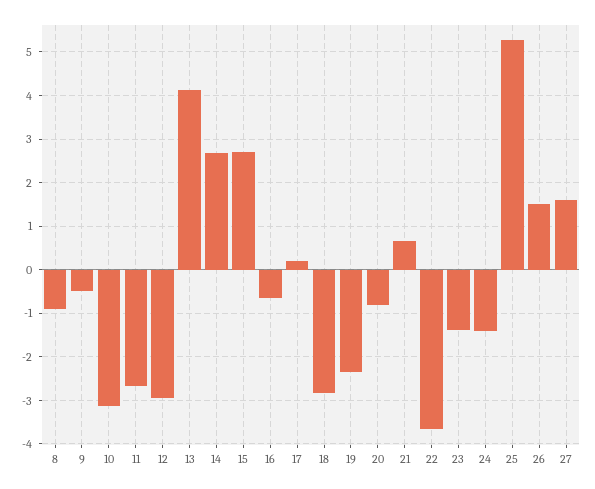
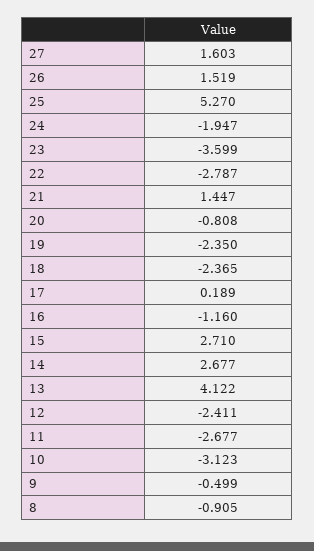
  {
    "8": -0.905,
    "9": -0.499,
    "10": -3.123,
    "11": -2.677,
-   "12": -3,
+   "12": -2.411,
    "13": 4.122,
    "14": 2.677,
    "15": 2.71,
-   "16": -0.6,
+   "16": -1.16,
    "17": 0.189,
-   "18": -2.8,
+   "18": -2.365,
    "19": -2.35,
    "20": -0.808,
-   "21": 0.6,
+   "21": 1.447,
-   "22": -3.6,
+   "22": -2.787,
-   "23": -1.4,
+   "23": -3.599,
-   "24": -1.4,
+   "24": -1.947,
    "25": 5.27,
    "26": 1.519,
    "27": 1.603
  }

